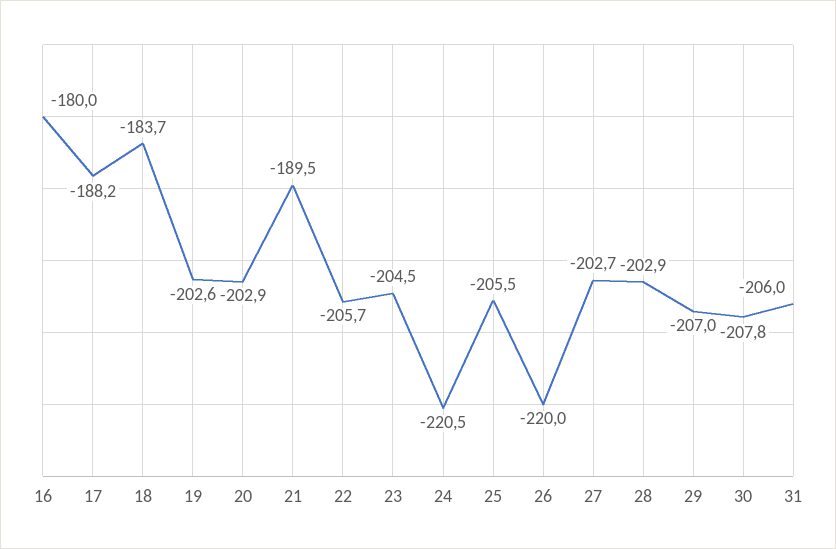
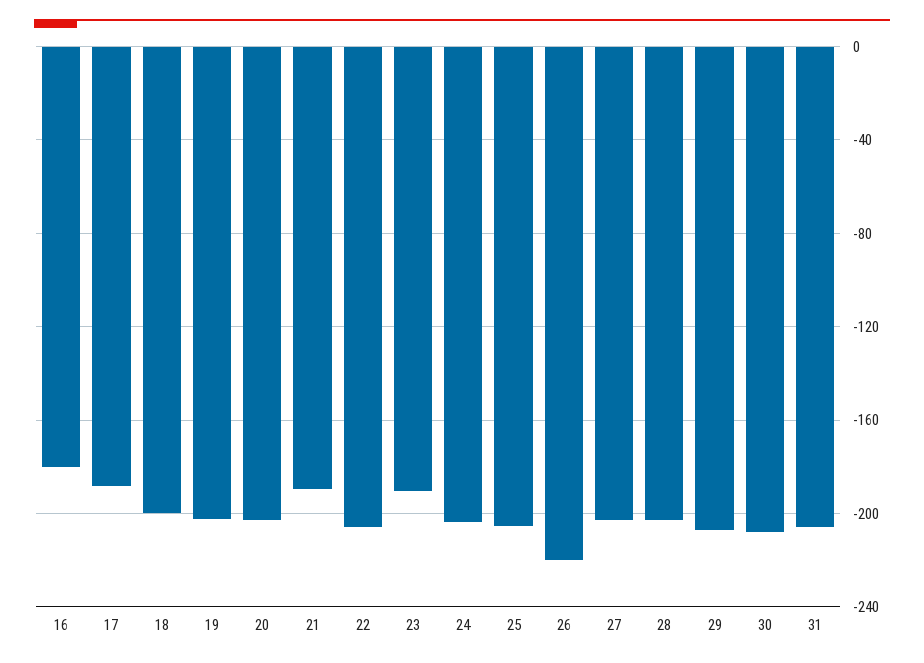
  {
    "16": -180,
    "17": -188.2,
-   "18": -183.7,
+   "18": -200,
    "19": -202.6,
    "20": -202.9,
    "21": -189.5,
    "22": -205.7,
-   "23": -204.5,
+   "23": -190,
-   "24": -220.5,
+   "24": -205,
    "25": -205.5,
    "26": -220,
    "27": -202.7,
    "28": -202.9,
    "29": -207,
    "30": -207.8,
    "31": -206
  }

